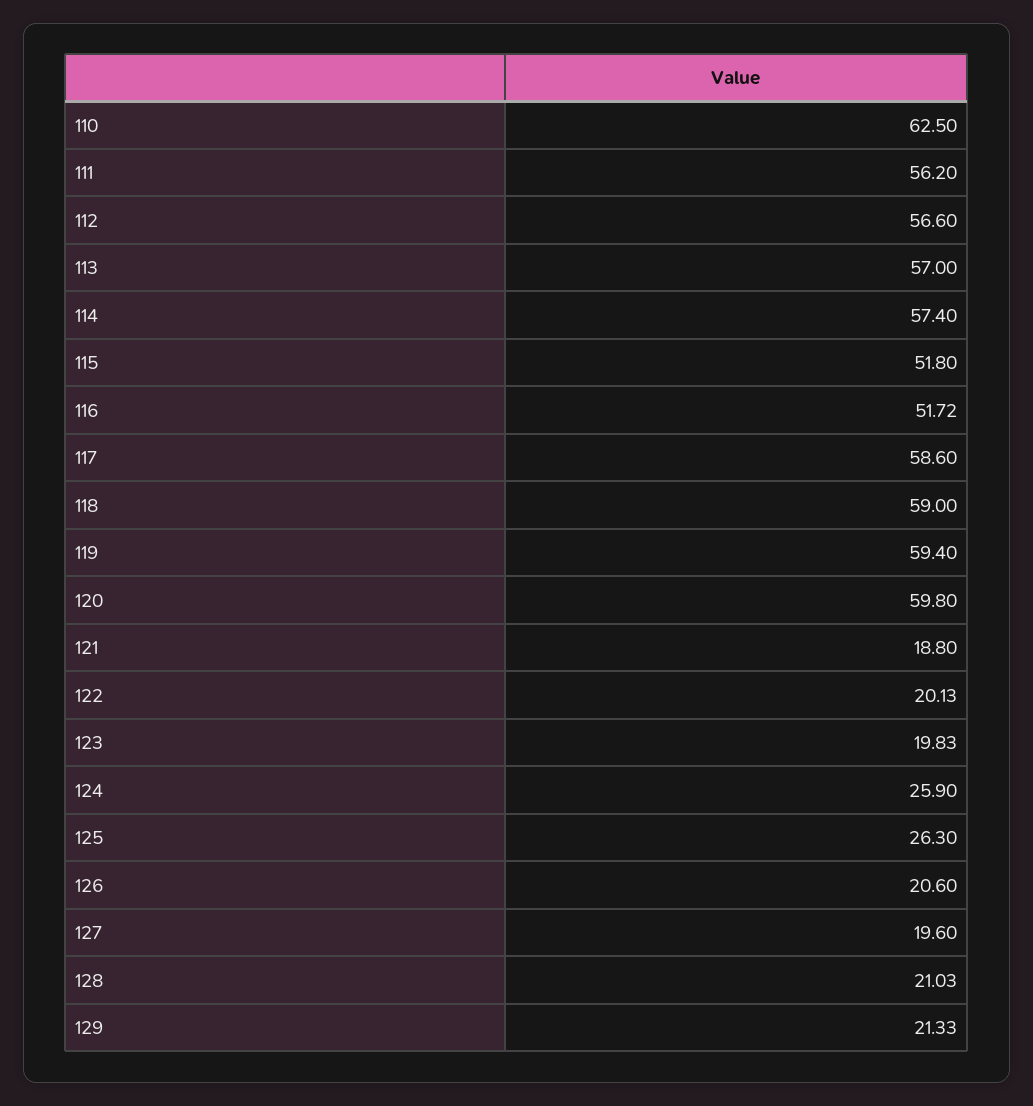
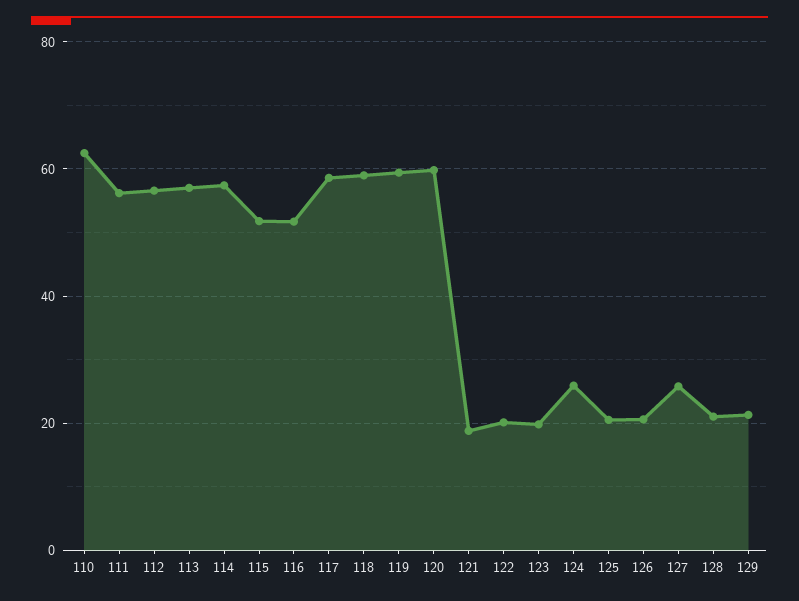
  {
    "110": 62.5,
    "111": 56.2,
    "112": 56.6,
    "113": 57,
    "114": 57.4,
    "115": 51.8,
    "116": 51.72,
    "117": 58.6,
    "118": 59,
    "119": 59.4,
    "120": 59.8,
    "121": 18.8,
    "122": 20.13,
    "123": 19.83,
    "124": 25.9,
-   "125": 26.3,
+   "125": 20,
    "126": 20.6,
-   "127": 19.6,
+   "127": 26,
    "128": 21.03,
    "129": 21.33
  }

